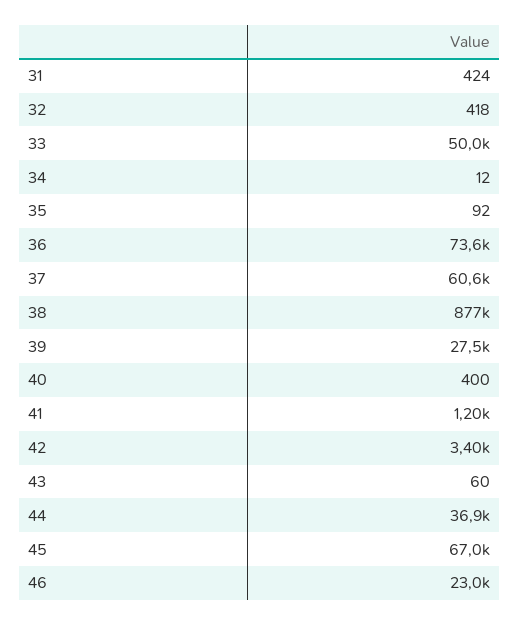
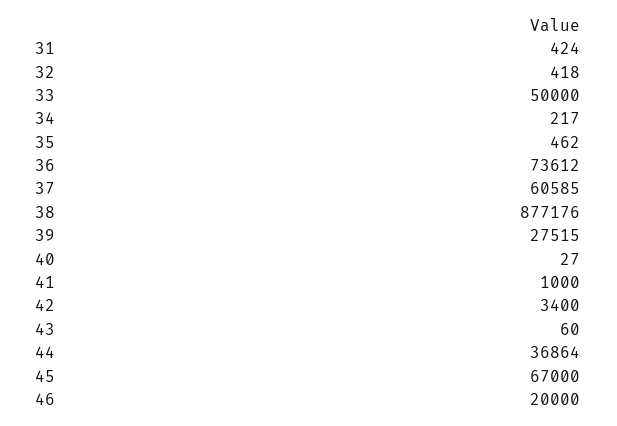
  {
    "31": 424,
    "32": 418,
    "33": 50000,
-   "34": 12,
+   "34": 217,
-   "35": 92,
+   "35": 462,
    "36": 73612,
    "37": 60585,
    "38": 877176,
    "39": 27515,
-   "40": 400,
+   "40": 27,
-   "41": 1200,
+   "41": 1000,
    "42": 3400,
    "43": 60,
    "44": 36864,
    "45": 67000,
-   "46": 23000
+   "46": 20000
  }

